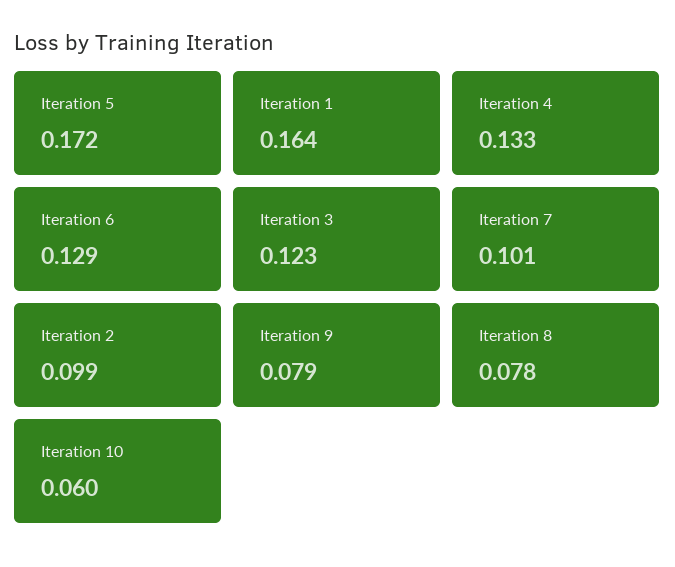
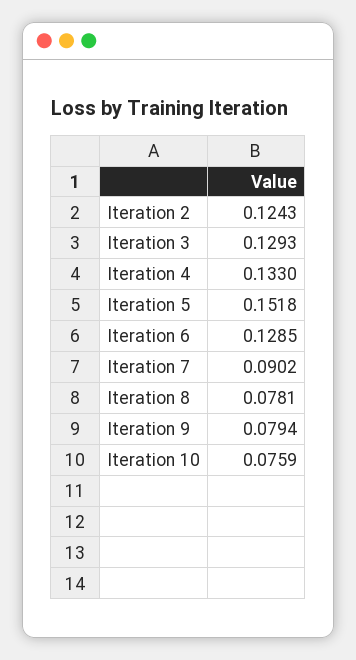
  {
-   "Iteration 5": 0.172,
+   "Iteration 5": 0.1518,
-   "Iteration 1": 0.164,
    "Iteration 4": 0.133,
    "Iteration 6": 0.1285,
-   "Iteration 3": 0.123,
+   "Iteration 3": 0.1293,
-   "Iteration 7": 0.101,
+   "Iteration 7": 0.0902,
-   "Iteration 2": 0.099,
+   "Iteration 2": 0.1243,
    "Iteration 9": 0.0794,
    "Iteration 8": 0.0781,
-   "Iteration 10": 0.06
+   "Iteration 10": 0.0759
  }

